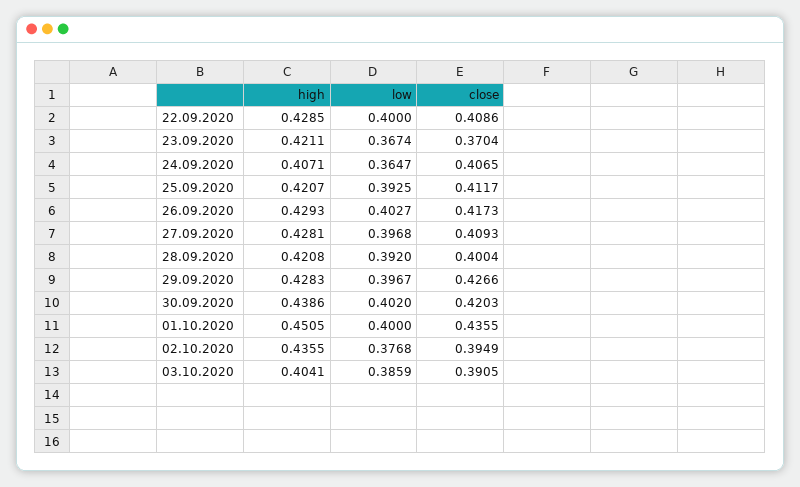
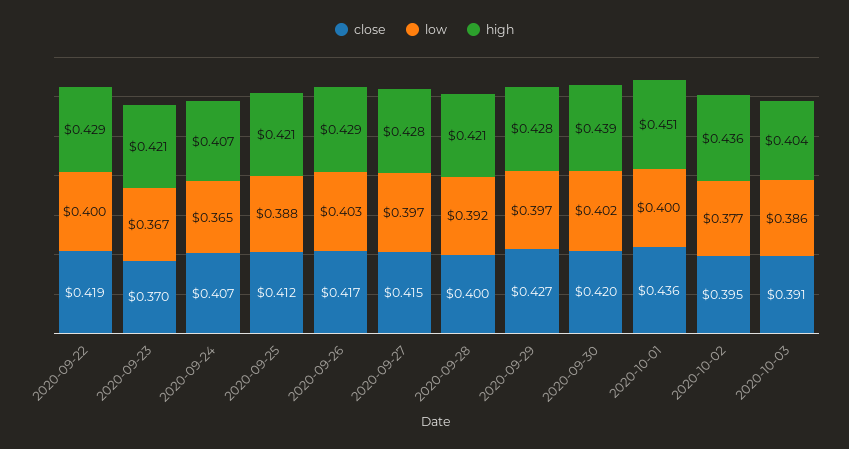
  {
    "high": {
      "22.09.2020": 0.4285,
      "23.09.2020": 0.4211,
      "24.09.2020": 0.4071,
      "25.09.2020": 0.4207,
      "26.09.2020": 0.4293,
      "27.09.2020": 0.4281,
      "28.09.2020": 0.4208,
      "29.09.2020": 0.4283,
      "30.09.2020": 0.4386,
      "01.10.2020": 0.4505,
      "02.10.2020": 0.4355,
      "03.10.2020": 0.4041
    },
    "low": {
      "22.09.2020": 0.4,
      "23.09.2020": 0.3674,
      "24.09.2020": 0.3647,
-     "25.09.2020": 0.3925,
+     "25.09.2020": 0.388,
      "26.09.2020": 0.4027,
      "27.09.2020": 0.3968,
      "28.09.2020": 0.392,
      "29.09.2020": 0.3967,
      "30.09.2020": 0.402,
      "01.10.2020": 0.4,
      "02.10.2020": 0.3768,
      "03.10.2020": 0.3859
    },
    "close": {
-     "22.09.2020": 0.4086,
+     "22.09.2020": 0.419,
      "23.09.2020": 0.3704,
      "24.09.2020": 0.4065,
      "25.09.2020": 0.4117,
      "26.09.2020": 0.4173,
-     "27.09.2020": 0.4093,
+     "27.09.2020": 0.415,
      "28.09.2020": 0.4004,
      "29.09.2020": 0.4266,
      "30.09.2020": 0.4203,
      "01.10.2020": 0.4355,
      "02.10.2020": 0.3949,
      "03.10.2020": 0.3905
    }
  }

